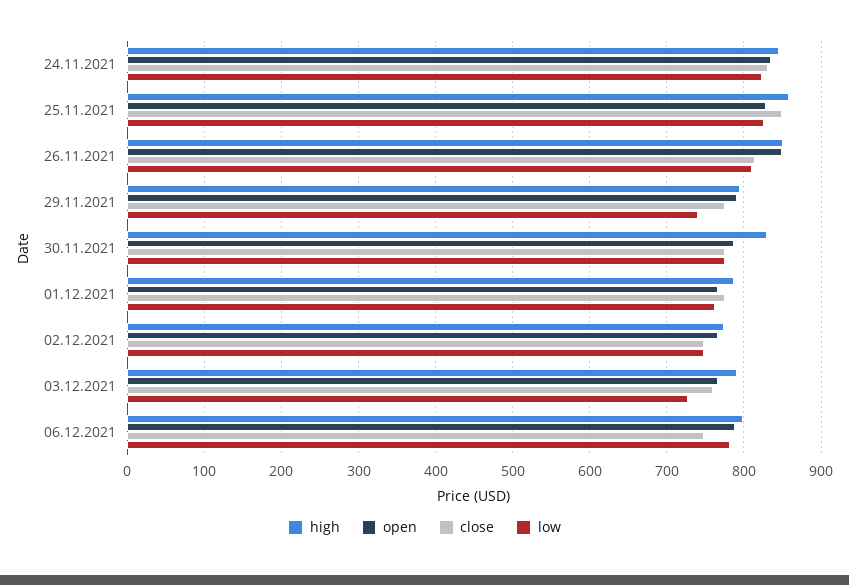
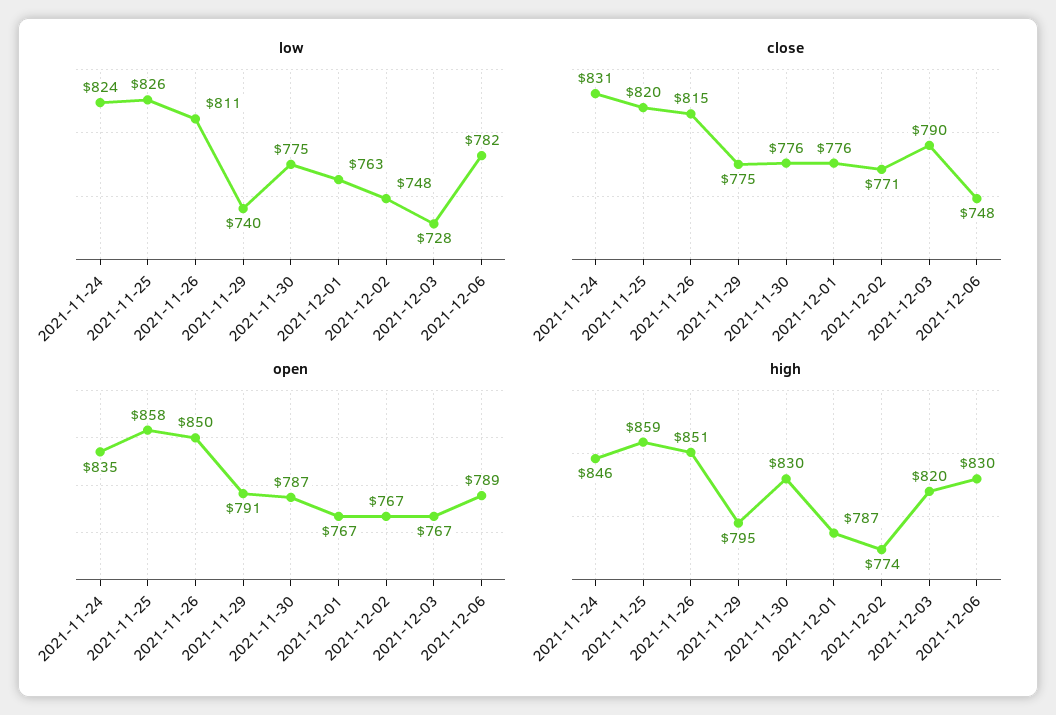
  {
    "high": {
      "24.11.2021": 846,
      "25.11.2021": 859,
      "26.11.2021": 851,
      "29.11.2021": 795,
      "30.11.2021": 830,
      "01.12.2021": 787,
      "02.12.2021": 774,
-     "03.12.2021": 790,
+     "03.12.2021": 820,
-     "06.12.2021": 800
+     "06.12.2021": 830
    },
    "open": {
      "24.11.2021": 835,
-     "25.11.2021": 830,
+     "25.11.2021": 858,
      "26.11.2021": 850,
      "29.11.2021": 791,
      "30.11.2021": 787,
      "01.12.2021": 767,
      "02.12.2021": 767,
      "03.12.2021": 767,
      "06.12.2021": 789
    },
    "close": {
      "24.11.2021": 831,
-     "25.11.2021": 850,
+     "25.11.2021": 820,
      "26.11.2021": 815,
      "29.11.2021": 775,
      "30.11.2021": 776,
      "01.12.2021": 776,
-     "02.12.2021": 750,
+     "02.12.2021": 771,
-     "03.12.2021": 760,
+     "03.12.2021": 790,
      "06.12.2021": 748
    },
    "low": {
      "24.11.2021": 824,
      "25.11.2021": 826,
      "26.11.2021": 811,
      "29.11.2021": 740,
      "30.11.2021": 775,
      "01.12.2021": 763,
      "02.12.2021": 748,
      "03.12.2021": 728,
      "06.12.2021": 782
    }
  }

